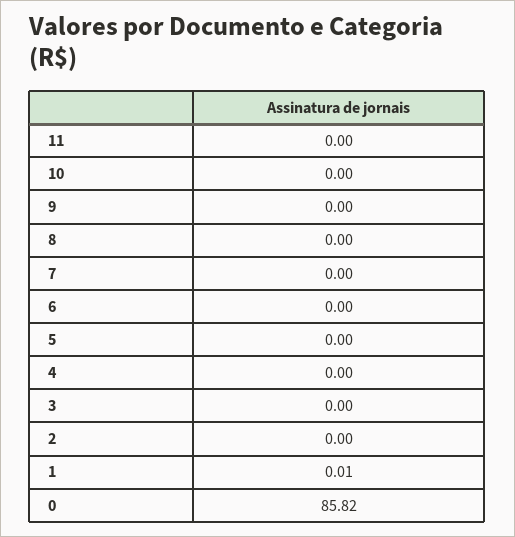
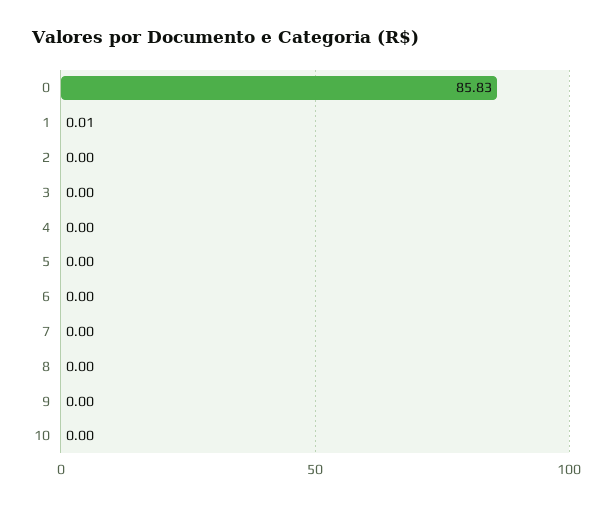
  {
-   "11": 0,
    "10": 0,
    "9": 0,
    "8": 0,
    "7": 0,
    "6": 0,
    "5": 0,
    "4": 0,
    "3": 0,
    "2": 0,
    "1": 0.01,
-   "0": 85.82
+   "0": 85.83
  }

